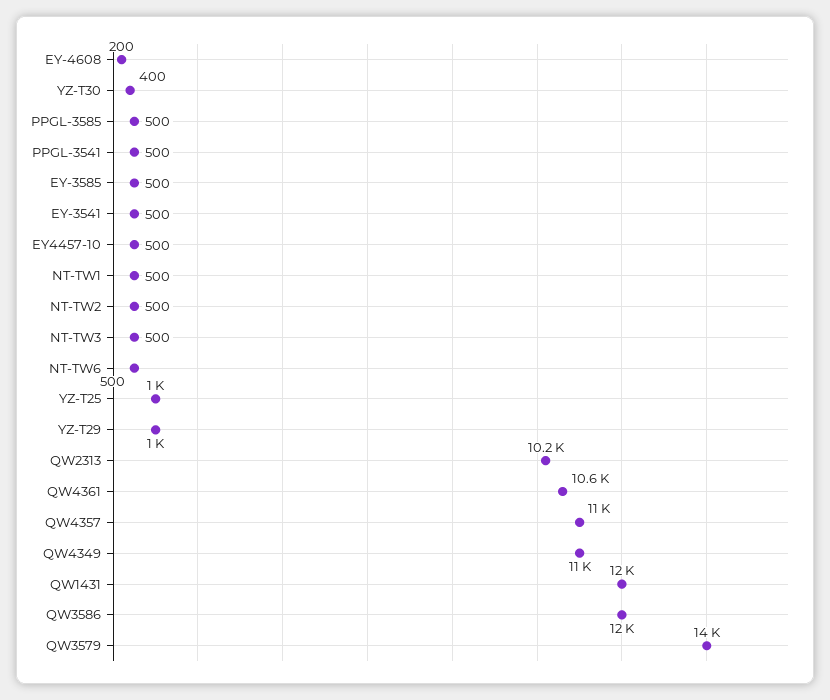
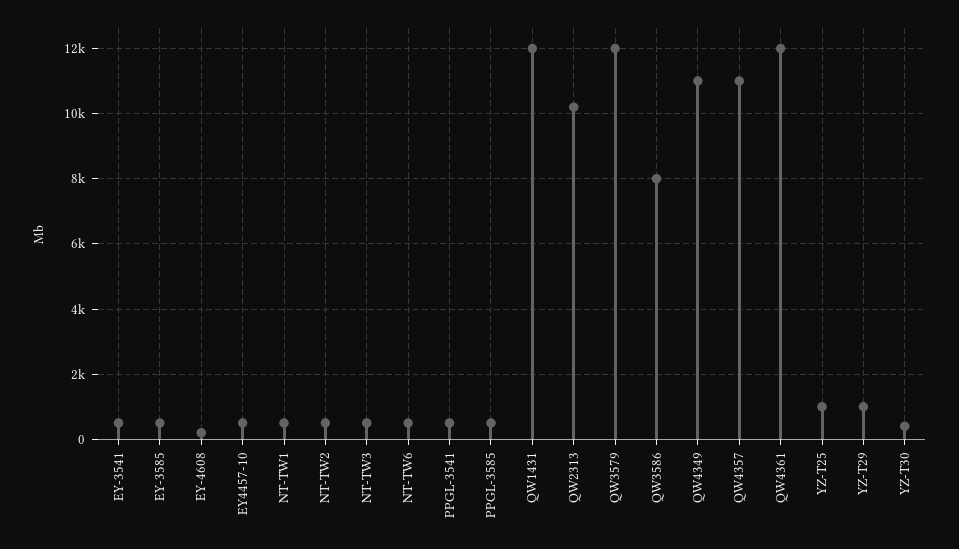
  {
    "EY-4608": 200,
    "YZ-T30": 400,
    "PPGL-3585": 500,
    "PPGL-3541": 500,
    "EY-3585": 500,
    "EY-3541": 500,
    "EY4457-10": 500,
    "NT-TW1": 500,
    "NT-TW2": 500,
    "NT-TW3": 500,
    "NT-TW6": 500,
    "YZ-T25": 1000,
    "YZ-T29": 1000,
    "QW2313": 10200,
-   "QW4361": 10600,
+   "QW4361": 12000,
    "QW4357": 11000,
    "QW4349": 11000,
    "QW1431": 12000,
-   "QW3586": 12000,
+   "QW3586": 8000,
-   "QW3579": 14000
+   "QW3579": 12000
  }

